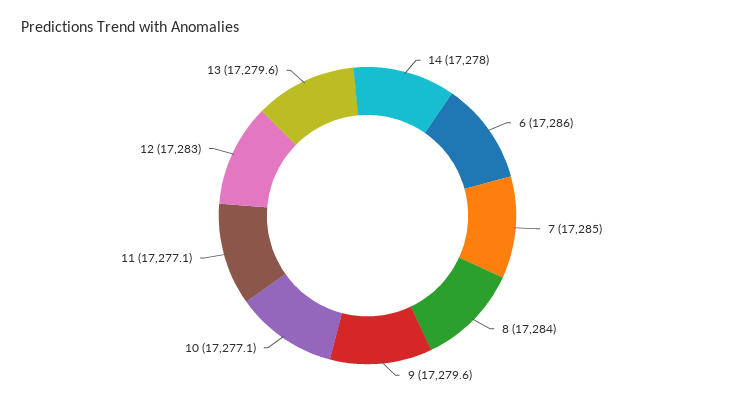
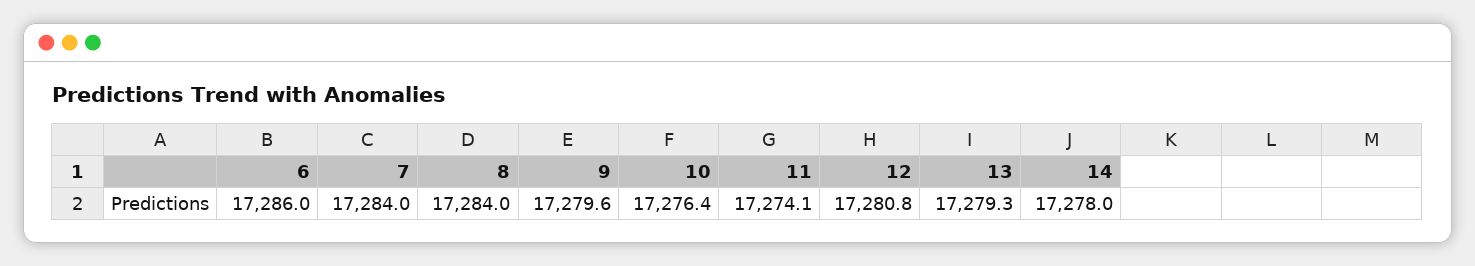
  {
    "14": 17278,
    "6": 17286,
-   "7": 17285,
+   "7": 17284,
    "8": 17284,
    "9": 17279.6,
-   "10": 17277.1,
+   "10": 17276.4,
-   "11": 17277.1,
+   "11": 17274.1,
-   "12": 17283,
+   "12": 17280.8,
-   "13": 17279.6
+   "13": 17279.3
  }

